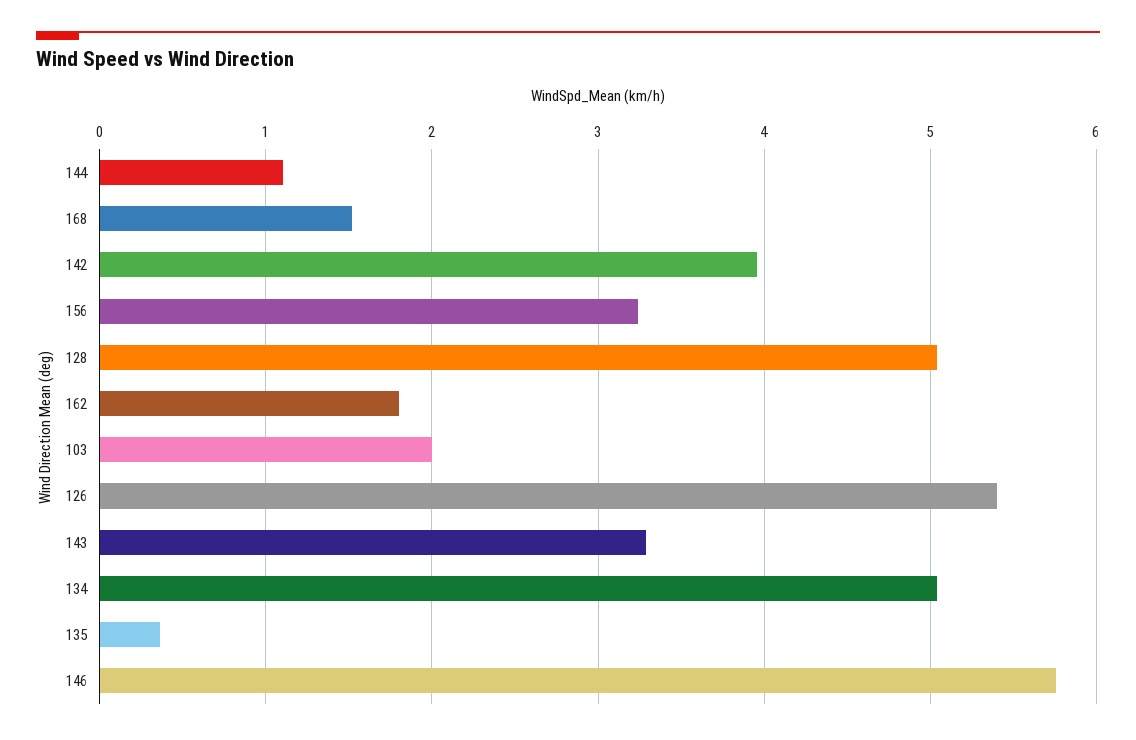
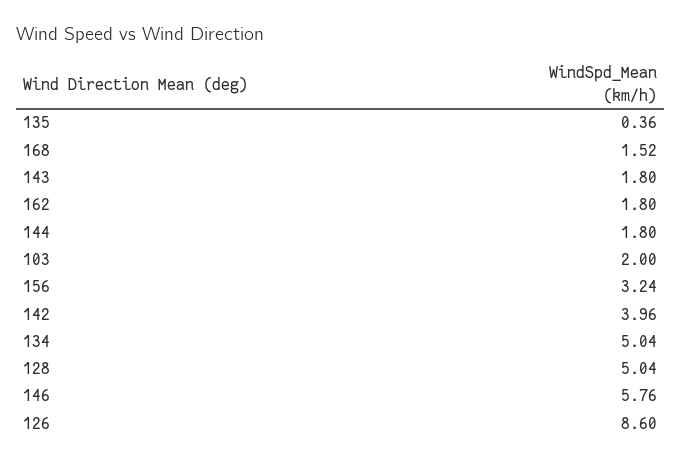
  {
-   "144": 1.1,
+   "144": 1.8,
    "168": 1.52,
    "142": 3.96,
    "156": 3.24,
    "128": 5.04,
    "162": 1.8,
    "103": 2,
-   "126": 5.4,
+   "126": 8.6,
-   "143": 3.3,
+   "143": 1.8,
    "134": 5.04,
    "135": 0.36,
    "146": 5.76
  }

